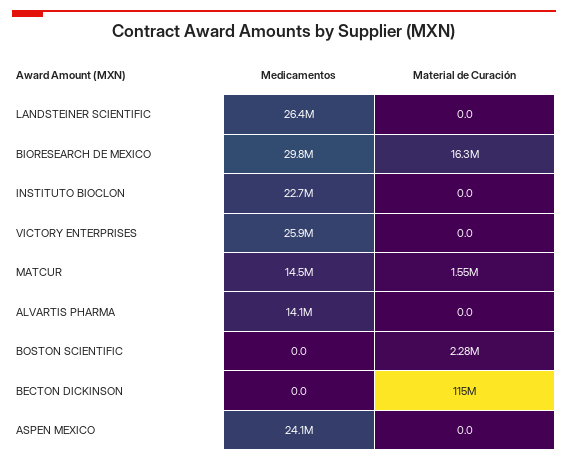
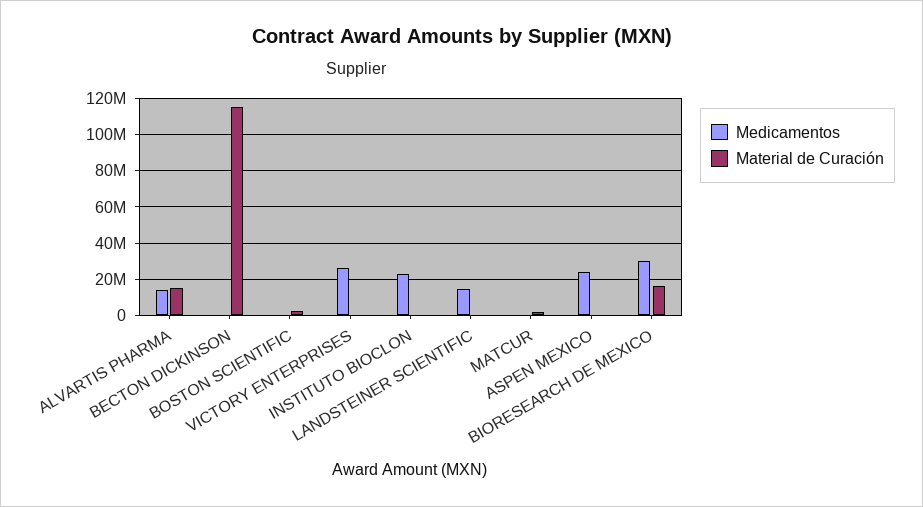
  {
    "Medicamentos": {
-     "LANDSTEINER SCIENTIFIC": 26400000,
+     "LANDSTEINER SCIENTIFIC": 15000000,
      "BIORESEARCH DE MEXICO": 29800000,
      "INSTITUTO BIOCLON": 22700000,
      "VICTORY ENTERPRISES": 25900000,
-     "MATCUR": 14500000,
+     "MATCUR": 0,
      "ALVARTIS PHARMA": 14100000,
      "BOSTON SCIENTIFIC": 0,
      "BECTON DICKINSON": 0,
      "ASPEN MEXICO": 24100000
    },
    "Material de Curación": {
      "LANDSTEINER SCIENTIFIC": 0,
      "BIORESEARCH DE MEXICO": 16300000,
      "INSTITUTO BIOCLON": 0,
      "VICTORY ENTERPRISES": 0,
      "MATCUR": 1550000,
-     "ALVARTIS PHARMA": 0,
+     "ALVARTIS PHARMA": 15000000,
      "BOSTON SCIENTIFIC": 2280000,
      "BECTON DICKINSON": 115000000,
      "ASPEN MEXICO": 0
    }
  }

